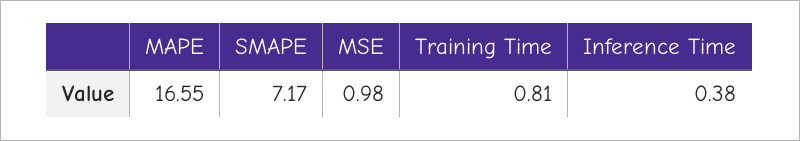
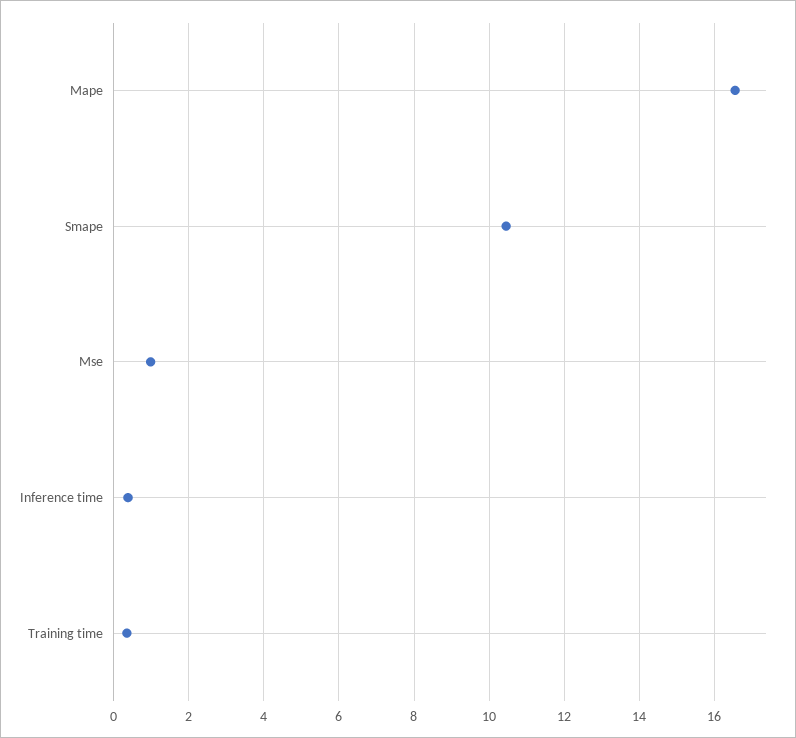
  {
    "MAPE": 16.55,
-   "SMAPE": 7.17,
+   "SMAPE": 10.4,
    "MSE": 0.98,
-   "Training Time": 0.81,
+   "Training Time": 0.4,
    "Inference Time": 0.38
  }

